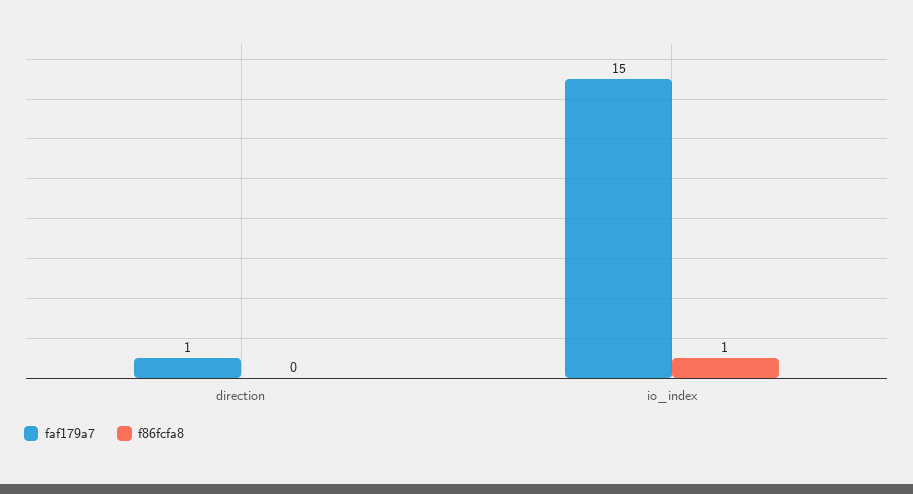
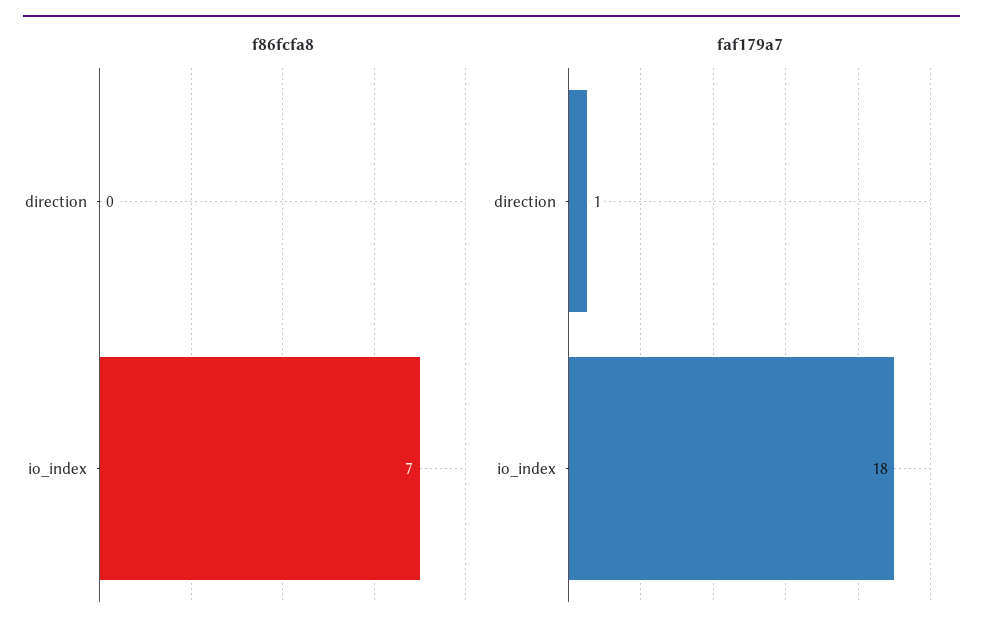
  {
    "faf179a7": {
      "direction": 1,
-     "io_index": 15
+     "io_index": 18
    },
    "f86fcfa8": {
      "direction": 0,
-     "io_index": 1
+     "io_index": 7
    }
  }

